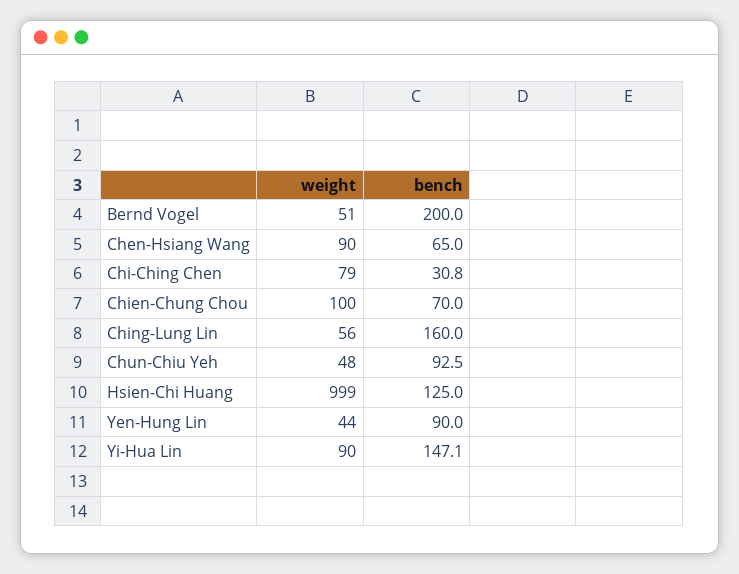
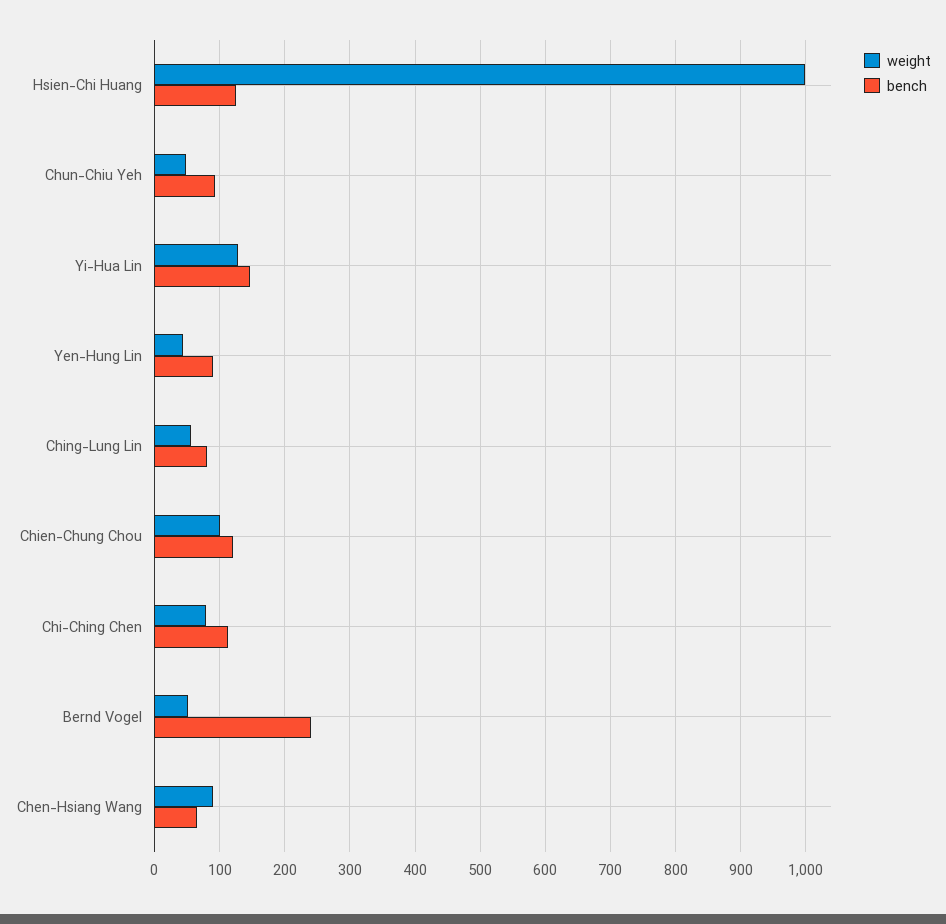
  {
    "weight": {
      "Bernd Vogel": 51,
      "Chen-Hsiang Wang": 90,
      "Chi-Ching Chen": 79,
      "Chien-Chung Chou": 100,
      "Ching-Lung Lin": 56,
      "Chun-Chiu Yeh": 48,
      "Hsien-Chi Huang": 999,
      "Yen-Hung Lin": 44,
-     "Yi-Hua Lin": 90
+     "Yi-Hua Lin": 130
    },
    "bench": {
-     "Bernd Vogel": 200,
+     "Bernd Vogel": 240,
      "Chen-Hsiang Wang": 65,
-     "Chi-Ching Chen": 30.8,
+     "Chi-Ching Chen": 110,
-     "Chien-Chung Chou": 70,
+     "Chien-Chung Chou": 120,
-     "Ching-Lung Lin": 160,
+     "Ching-Lung Lin": 80,
      "Chun-Chiu Yeh": 92.5,
      "Hsien-Chi Huang": 125,
      "Yen-Hung Lin": 90,
      "Yi-Hua Lin": 147.1
    }
  }

